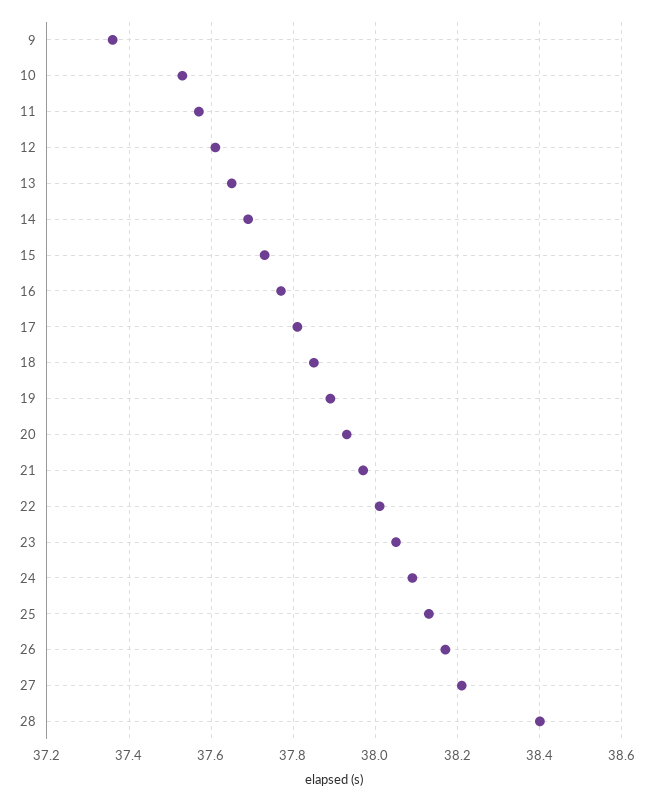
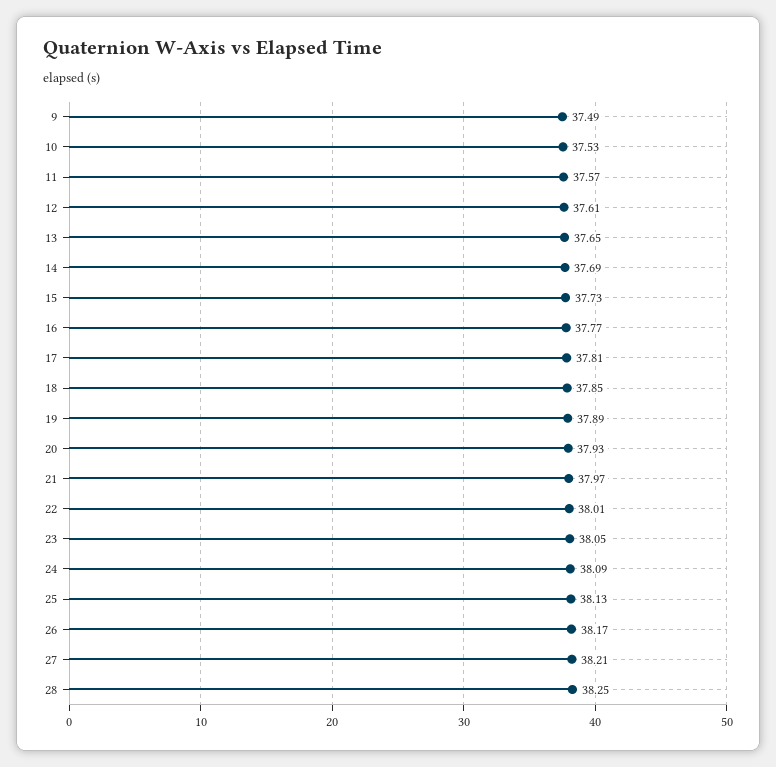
  {
-   "9": 37.35,
+   "9": 37.49,
    "10": 37.53,
    "11": 37.57,
    "12": 37.61,
    "13": 37.65,
    "14": 37.69,
    "15": 37.73,
    "16": 37.77,
    "17": 37.81,
    "18": 37.85,
    "19": 37.89,
    "20": 37.93,
    "21": 37.97,
    "22": 38.01,
    "23": 38.05,
    "24": 38.09,
    "25": 38.13,
    "26": 38.17,
    "27": 38.21,
-   "28": 38.4
+   "28": 38.25
  }

